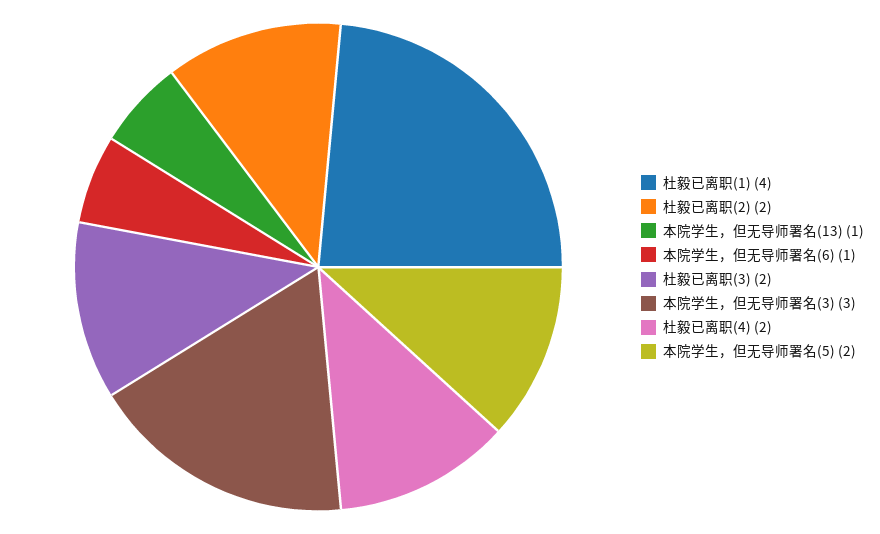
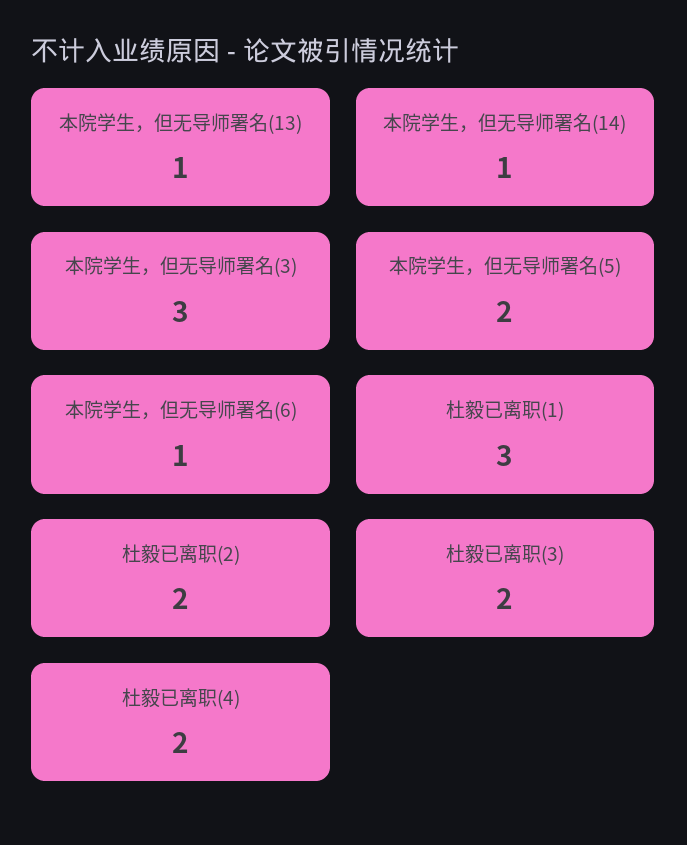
  {
-   "杜毅已离职(1)": 4,
+   "杜毅已离职(1)": 3,
    "杜毅已离职(2)": 2,
    "本院学生，但无导师署名(13)": 1,
    "本院学生，但无导师署名(6)": 1,
    "杜毅已离职(3)": 2,
    "本院学生，但无导师署名(3)": 3,
    "杜毅已离职(4)": 2,
-   "本院学生，但无导师署名(5)": 2
+   "本院学生，但无导师署名(5)": 2,
+   "本院学生，但无导师署名(14)": 1
  }

